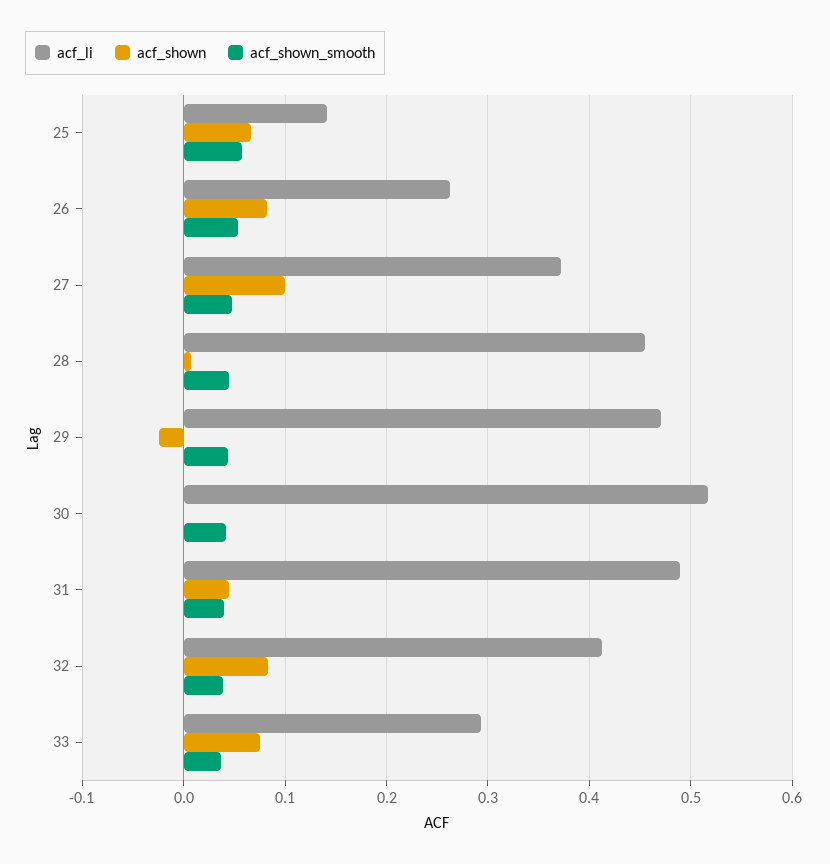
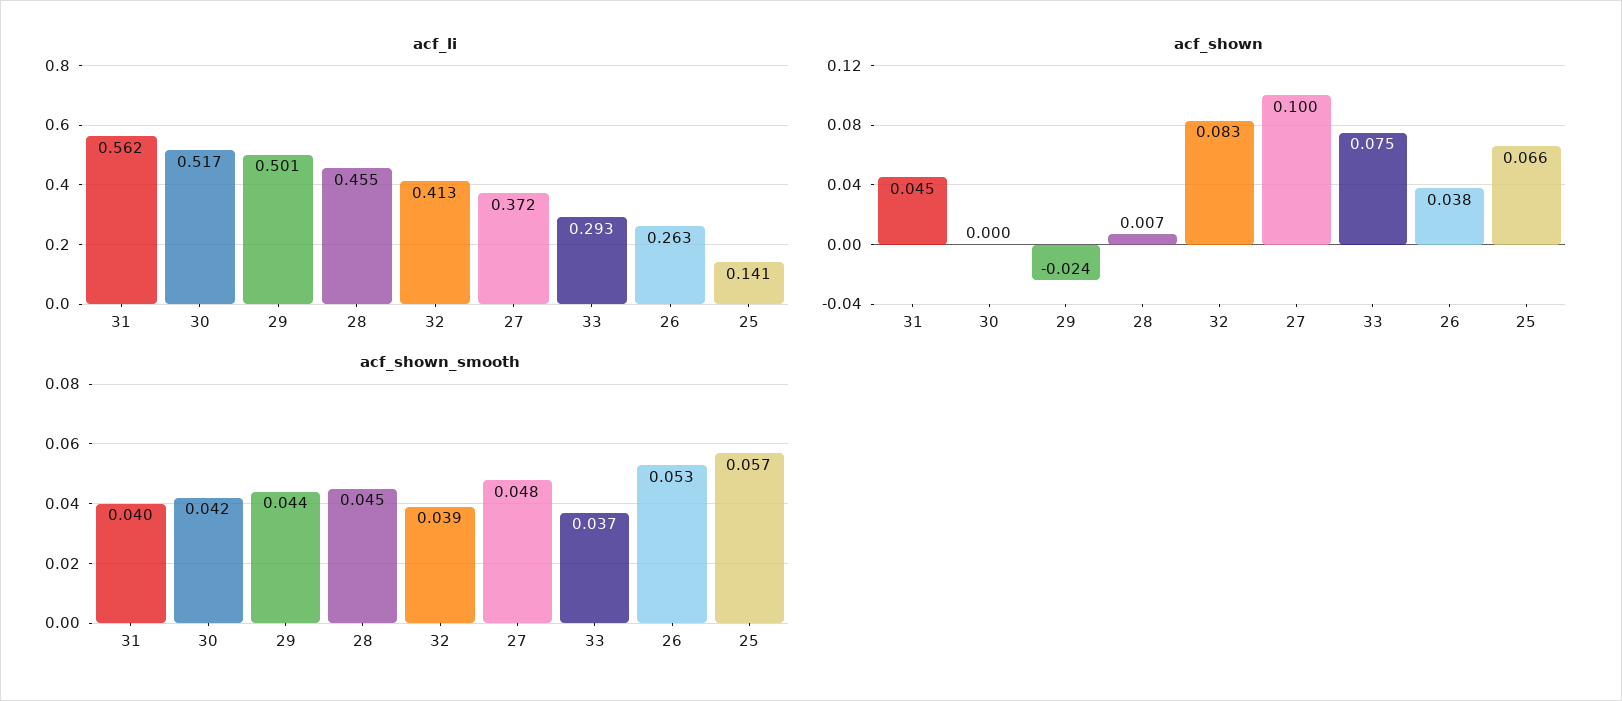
  {
    "acf_li": {
      "25": 0.141,
      "26": 0.263,
      "27": 0.372,
      "28": 0.455,
-     "29": 0.47,
+     "29": 0.501,
      "30": 0.517,
-     "31": 0.49,
+     "31": 0.562,
      "32": 0.413,
      "33": 0.293
    },
    "acf_shown": {
      "25": 0.066,
-     "26": 0.08,
+     "26": 0.038,
      "27": 0.1,
      "28": 0.007,
      "29": -0.024,
      "30": 0,
      "31": 0.045,
      "32": 0.083,
      "33": 0.075
    },
    "acf_shown_smooth": {
      "25": 0.057,
      "26": 0.053,
      "27": 0.048,
      "28": 0.045,
      "29": 0.044,
      "30": 0.042,
      "31": 0.04,
      "32": 0.039,
      "33": 0.037
    }
  }

